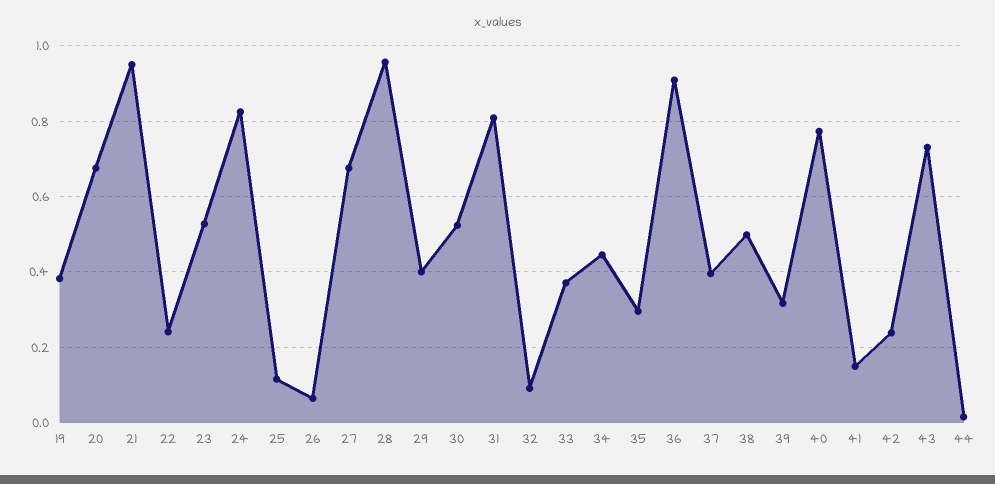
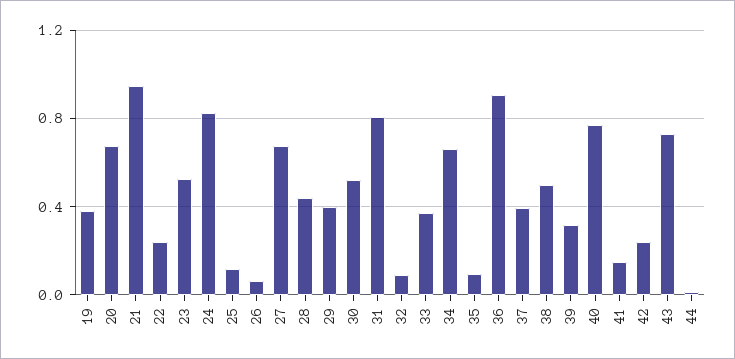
  {
    "19": 0.38,
    "20": 0.68,
    "21": 0.94,
    "22": 0.24,
    "23": 0.52,
    "24": 0.82,
    "25": 0.12,
    "26": 0.06,
    "27": 0.68,
-   "28": 0.96,
+   "28": 0.45,
    "29": 0.4,
    "30": 0.52,
    "31": 0.8,
    "32": 0.1,
    "33": 0.38,
-   "34": 0.44,
+   "34": 0.65,
-   "35": 0.3,
+   "35": 0.1,
    "36": 0.9,
    "37": 0.4,
    "38": 0.5,
    "39": 0.32,
    "40": 0.78,
    "41": 0.14,
    "42": 0.24,
    "43": 0.74,
    "44": 0.02
  }

